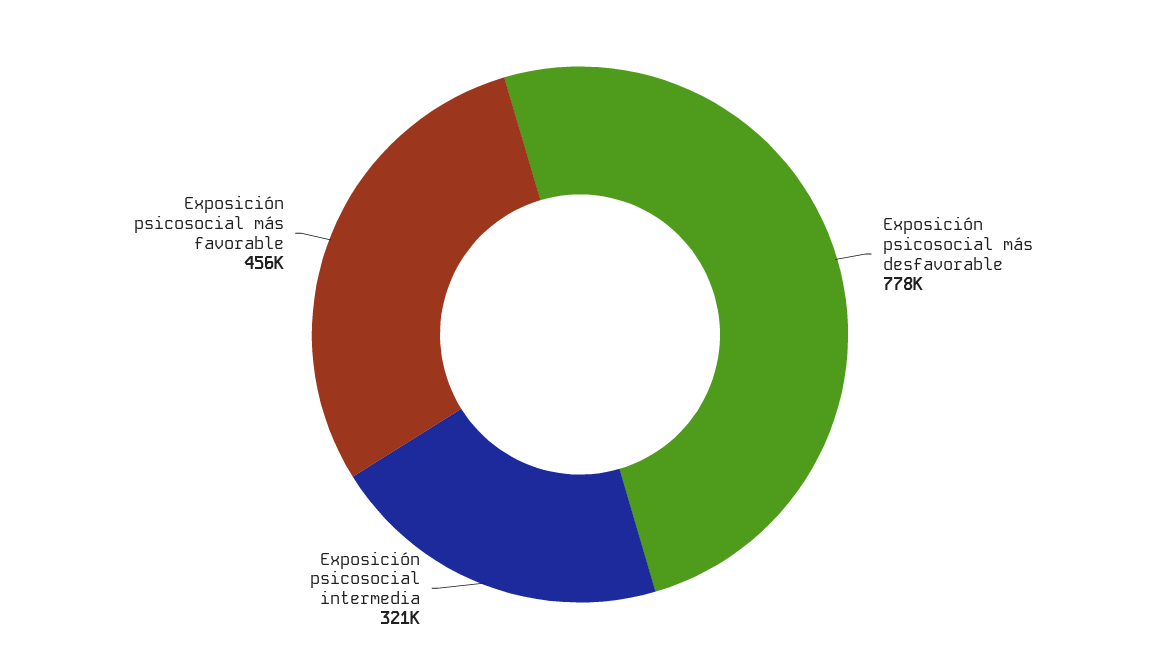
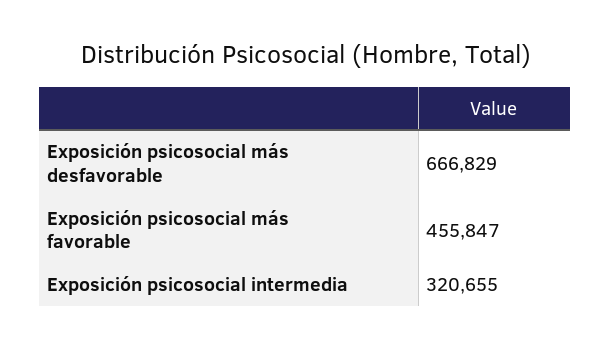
  {
-   "Exposición psicosocial más desfavorable": 778000,
+   "Exposición psicosocial más desfavorable": 666829,
    "Exposición psicosocial intermedia": 320655,
    "Exposición psicosocial más favorable": 455847
  }

